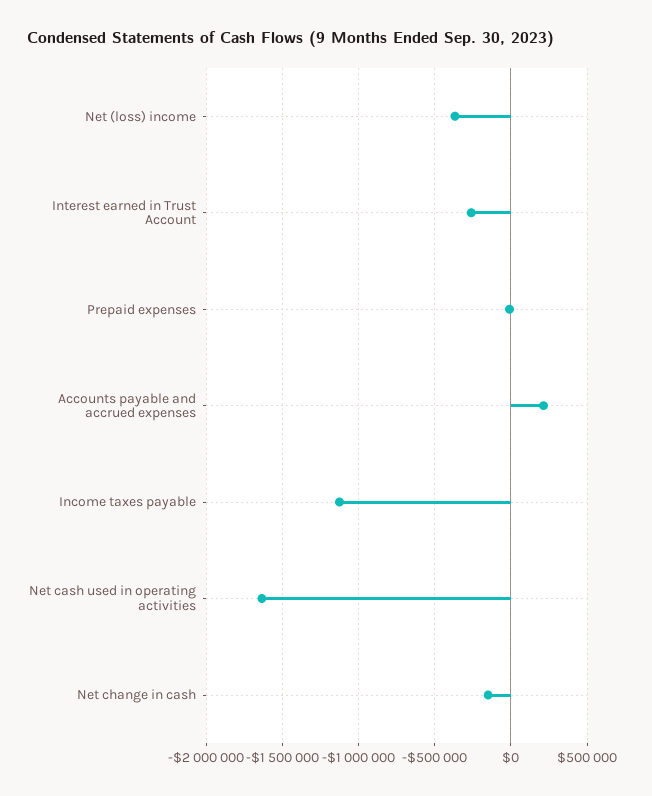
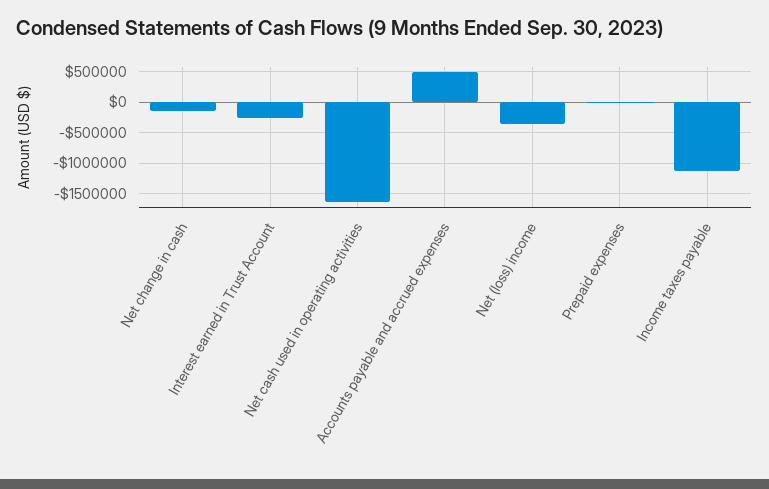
  {
    "Net (loss) income": -350000,
    "Interest earned in Trust Account": -250000,
    "Prepaid expenses": 0,
-   "Accounts payable and accrued expenses": 200000,
+   "Accounts payable and accrued expenses": 500000,
    "Income taxes payable": -1150000,
    "Net cash used in operating activities": -1650000,
    "Net change in cash": -150000
  }

